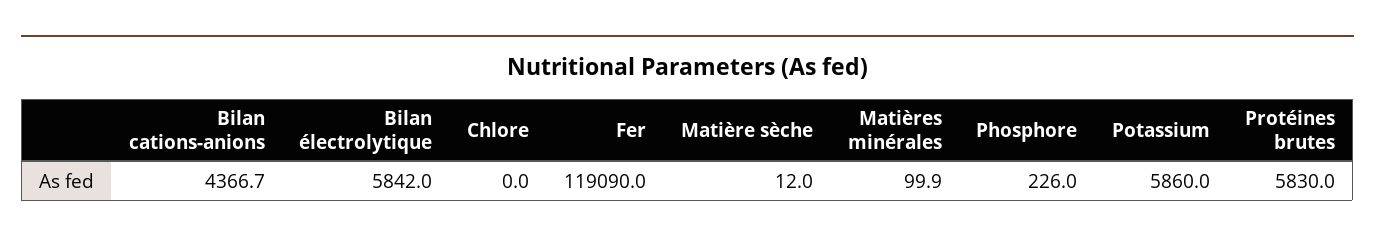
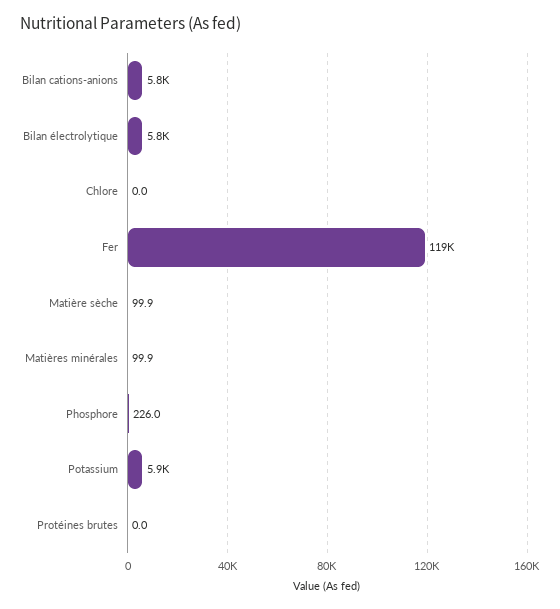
  {
-   "Bilan cations-anions": 4366.7,
+   "Bilan cations-anions": 5800,
    "Bilan électrolytique": 5842,
    "Chlore": 0,
    "Fer": 119090,
-   "Matière sèche": 12,
+   "Matière sèche": 99.9,
    "Matières minérales": 99.9,
    "Phosphore": 226,
    "Potassium": 5860,
-   "Protéines brutes": 5830
+   "Protéines brutes": 0
  }

